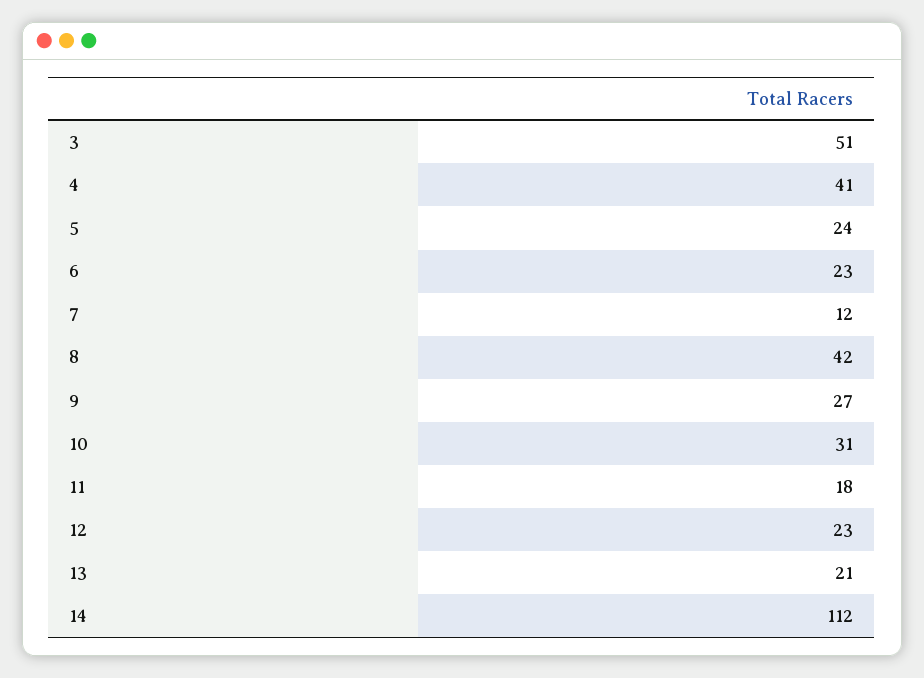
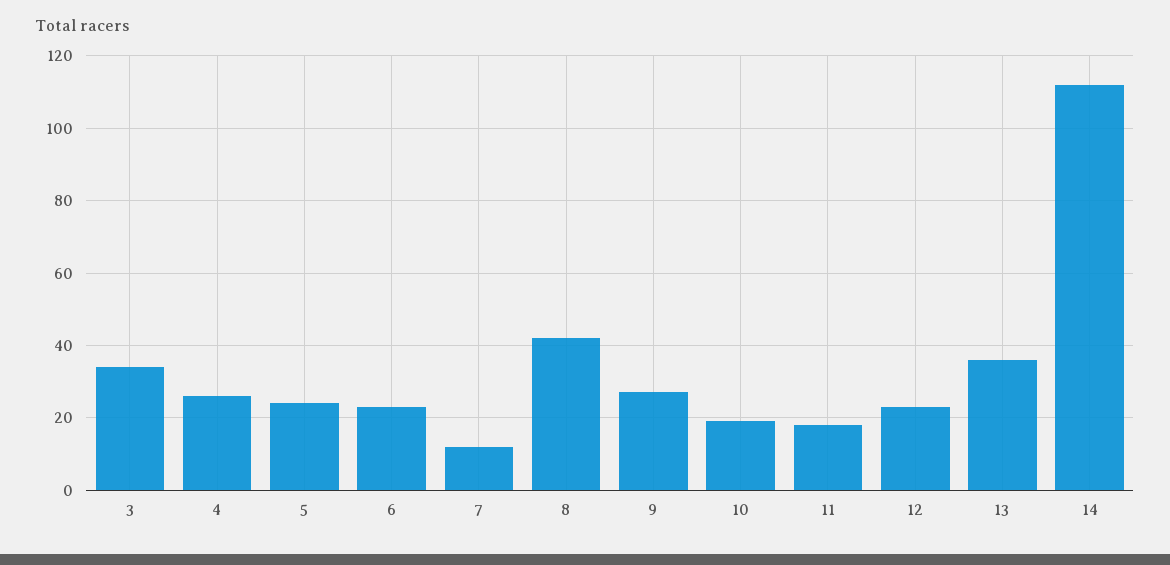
  {
-   "3": 51,
+   "3": 35,
-   "4": 41,
+   "4": 25,
    "5": 24,
    "6": 23,
    "7": 12,
    "8": 42,
    "9": 27,
-   "10": 31,
+   "10": 20,
    "11": 18,
    "12": 23,
-   "13": 21,
+   "13": 35,
    "14": 112
  }

